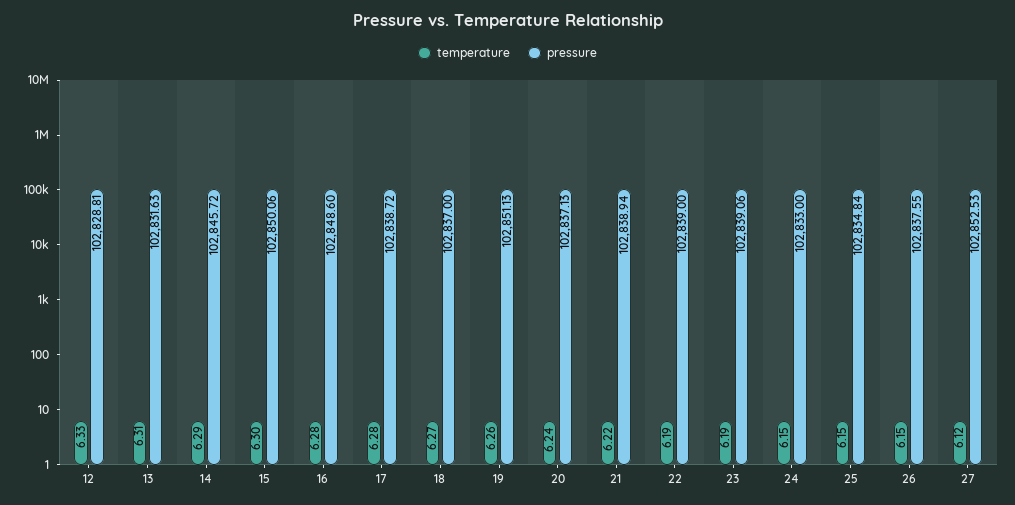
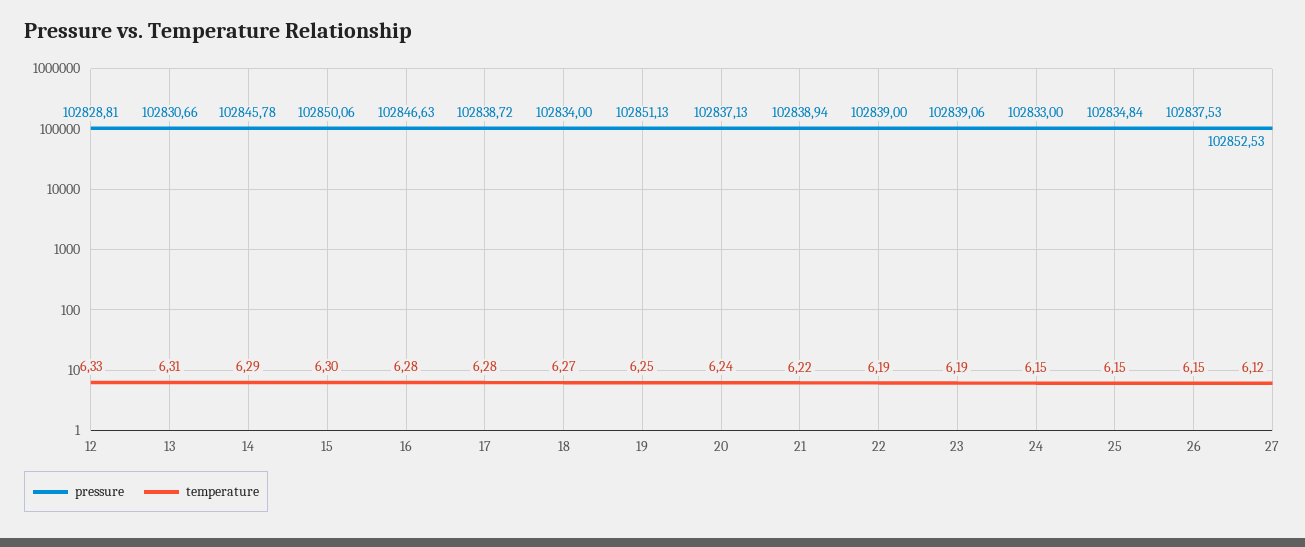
  {
    "temperature": {
      "12": 6.33,
      "13": 6.31,
      "14": 6.29,
      "15": 6.3,
      "16": 6.28,
      "17": 6.28,
      "18": 6.27,
-     "19": 6.26,
+     "19": 6.25,
      "20": 6.24,
      "21": 6.22,
      "22": 6.19,
      "23": 6.19,
      "24": 6.15,
      "25": 6.15,
      "26": 6.15,
      "27": 6.12
    },
    "pressure": {
      "12": 102828.81,
-     "13": 102831.63,
+     "13": 102830.66,
-     "14": 102845.72,
+     "14": 102845.78,
      "15": 102850.06,
-     "16": 102848.6,
+     "16": 102846.63,
      "17": 102838.72,
-     "18": 102837,
+     "18": 102834,
      "19": 102851.13,
      "20": 102837.13,
      "21": 102838.94,
      "22": 102839,
      "23": 102839.06,
      "24": 102833,
      "25": 102834.84,
-     "26": 102837.55,
+     "26": 102837.53,
      "27": 102852.53
    }
  }

